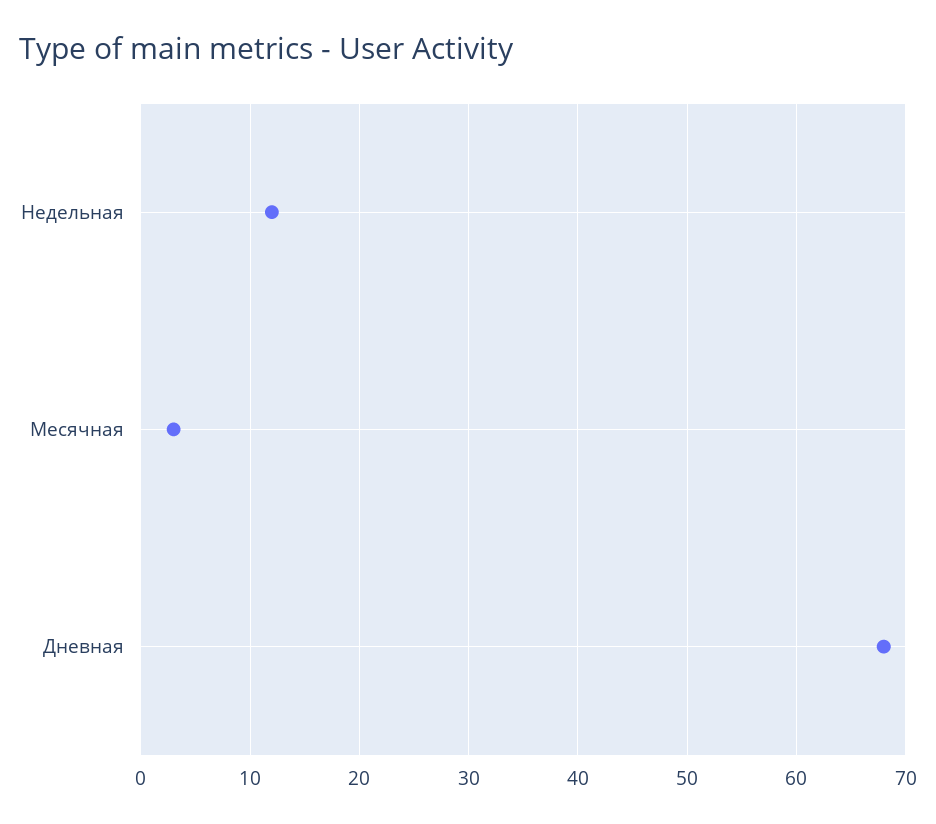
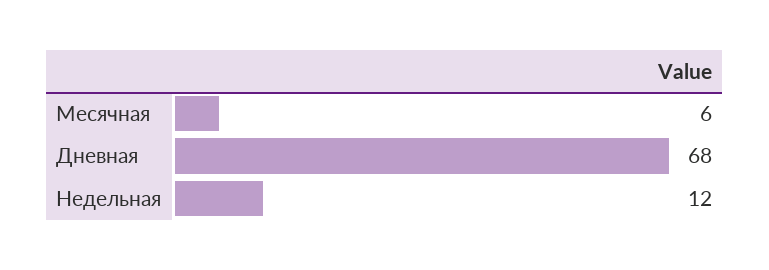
  {
    "Недельная": 12,
-   "Месячная": 3,
+   "Месячная": 6,
    "Дневная": 68
  }

